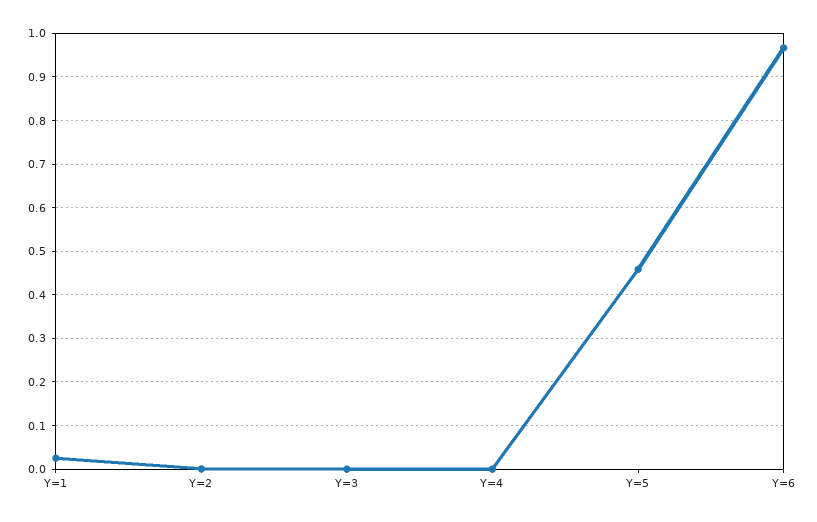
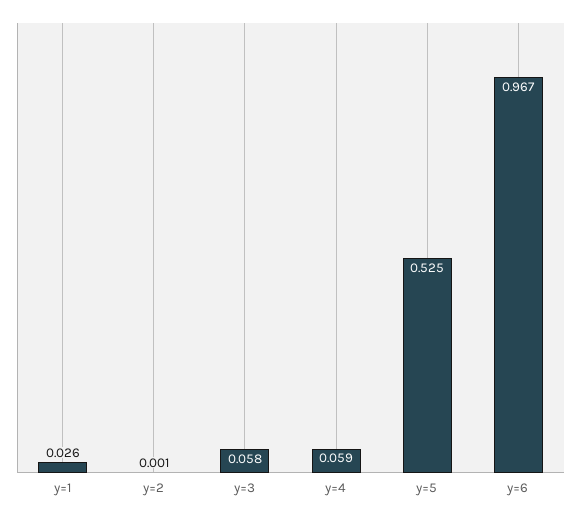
  {
    "Y=1": 0.026,
    "Y=2": 0.001,
-   "Y=3": 0,
+   "Y=3": 0.058,
-   "Y=4": 0,
+   "Y=4": 0.059,
-   "Y=5": 0.46,
+   "Y=5": 0.525,
    "Y=6": 0.967
  }

